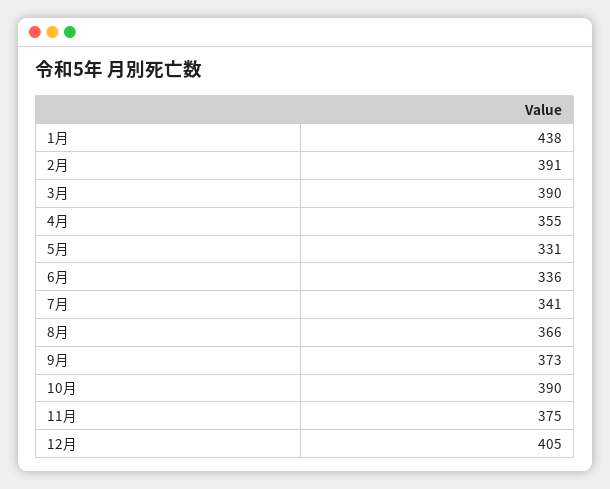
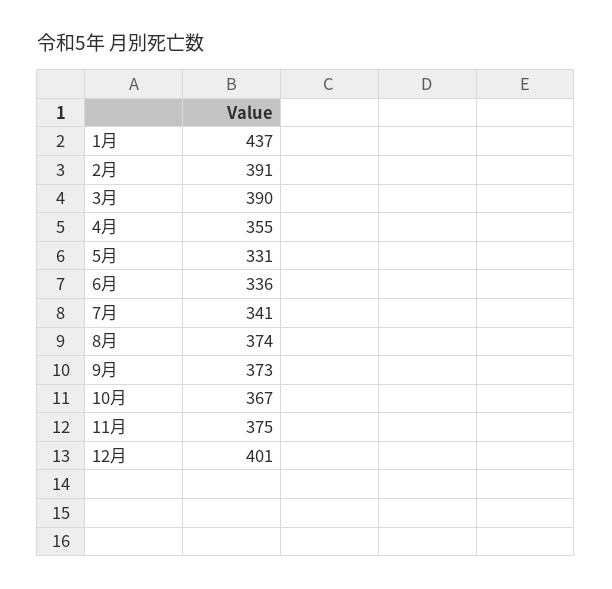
  {
-   "1月": 438,
+   "1月": 437,
    "2月": 391,
    "3月": 390,
    "4月": 355,
    "5月": 331,
    "6月": 336,
    "7月": 341,
-   "8月": 366,
+   "8月": 374,
    "9月": 373,
-   "10月": 390,
+   "10月": 367,
    "11月": 375,
-   "12月": 405
+   "12月": 401
  }

